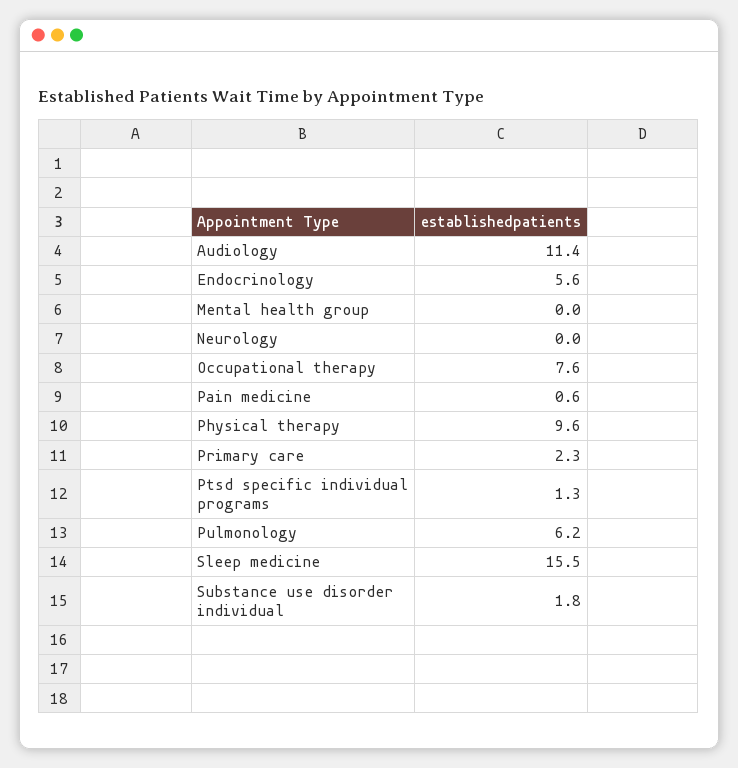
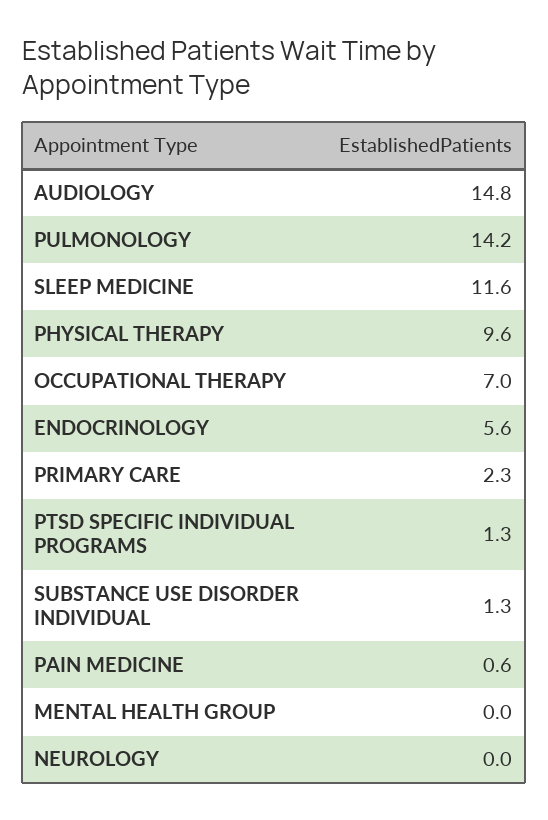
  {
-   "Audiology": 11.4,
+   "Audiology": 14.8,
    "Endocrinology": 5.6,
    "Mental health group": 0,
    "Neurology": 0,
-   "Occupational therapy": 7.6,
+   "Occupational therapy": 7,
    "Pain medicine": 0.6,
    "Physical therapy": 9.6,
    "Primary care": 2.3,
    "Ptsd specific individual programs": 1.3,
-   "Pulmonology": 6.2,
+   "Pulmonology": 14.2,
-   "Sleep medicine": 15.5,
+   "Sleep medicine": 11.6,
-   "Substance use disorder individual": 1.8
+   "Substance use disorder individual": 1.3
  }

